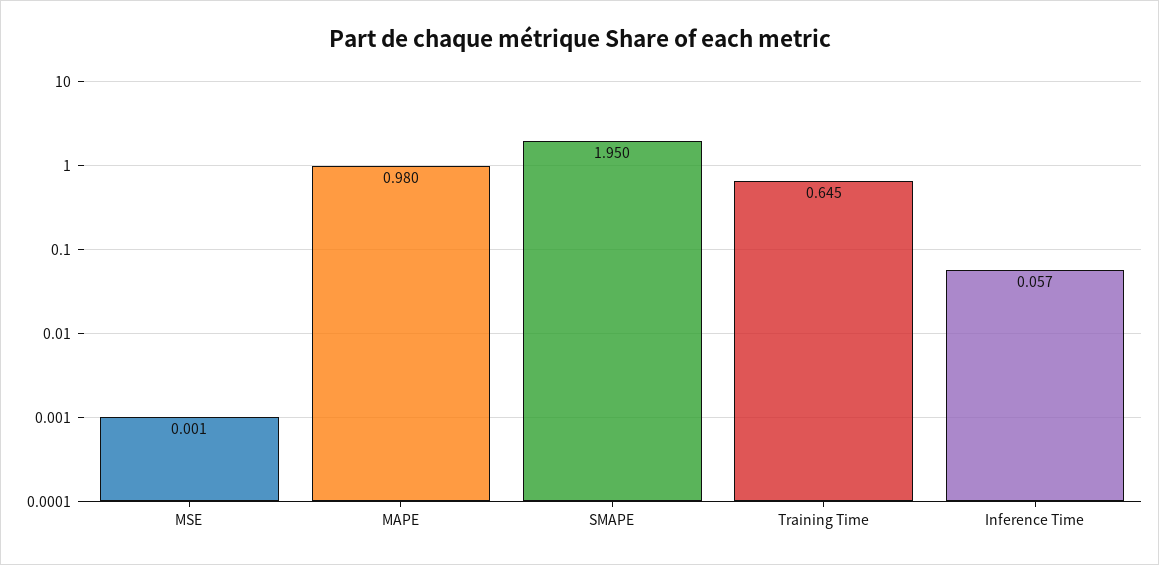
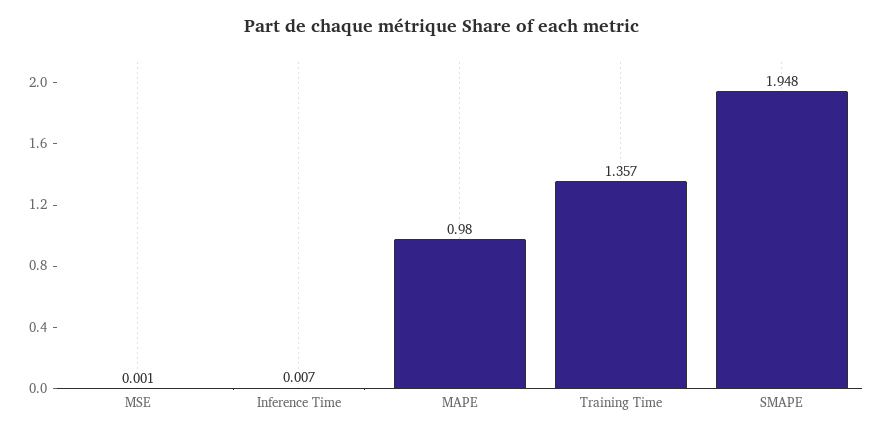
  {
    "MSE": 0.001,
    "MAPE": 0.98,
-   "SMAPE": 1.95,
+   "SMAPE": 1.948,
-   "Training Time": 0.645,
+   "Training Time": 1.357,
-   "Inference Time": 0.057
+   "Inference Time": 0.007
  }

